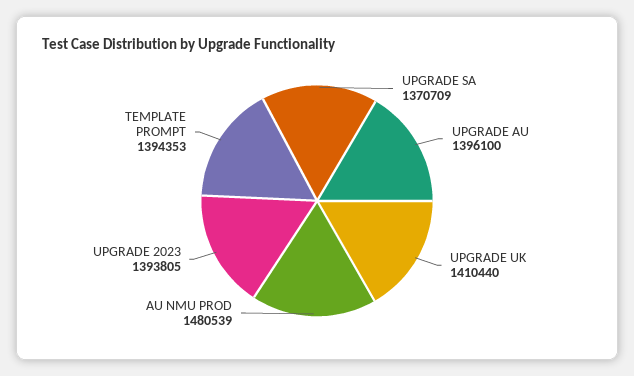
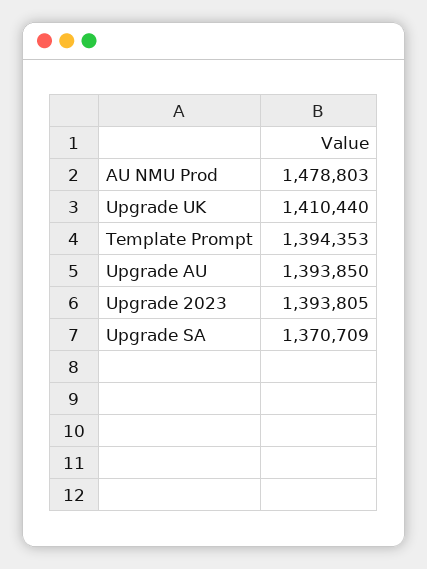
  {
    "UPGRADE SA": 1370709,
-   "UPGRADE AU": 1396100,
+   "UPGRADE AU": 1393850,
    "UPGRADE UK": 1410440,
-   "AU NMU PROD": 1480539,
+   "AU NMU PROD": 1478803,
    "UPGRADE 2023": 1393805,
    "TEMPLATE PROMPT": 1394353
  }

